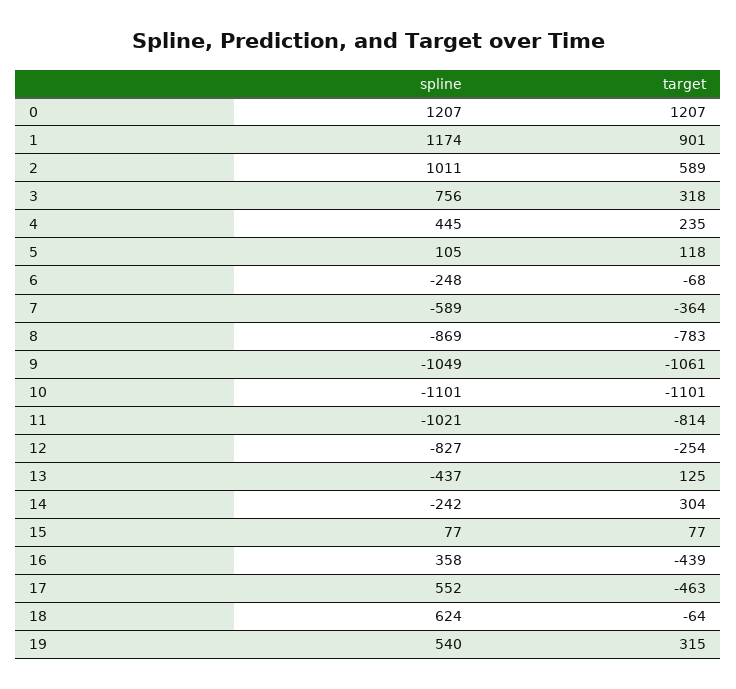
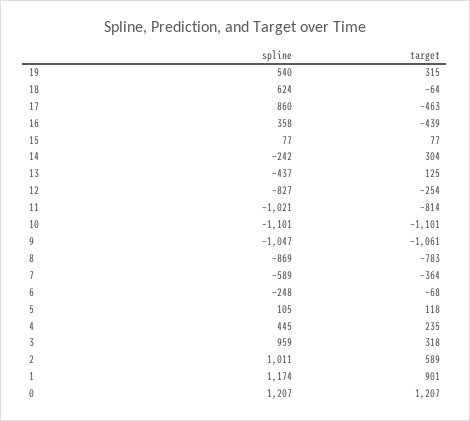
  {
    "spline": {
      "0": 1207,
      "1": 1174,
      "2": 1011,
-     "3": 756,
+     "3": 959,
      "4": 445,
      "5": 105,
      "6": -248,
      "7": -589,
      "8": -869,
-     "9": -1049,
+     "9": -1047,
      "10": -1101,
      "11": -1021,
      "12": -827,
      "13": -437,
      "14": -242,
      "15": 77,
      "16": 358,
-     "17": 552,
+     "17": 860,
      "18": 624,
      "19": 540
    },
    "target": {
      "0": 1207,
      "1": 901,
      "2": 589,
      "3": 318,
      "4": 235,
      "5": 118,
      "6": -68,
      "7": -364,
      "8": -783,
      "9": -1061,
      "10": -1101,
      "11": -814,
      "12": -254,
      "13": 125,
      "14": 304,
      "15": 77,
      "16": -439,
      "17": -463,
      "18": -64,
      "19": 315
    }
  }

